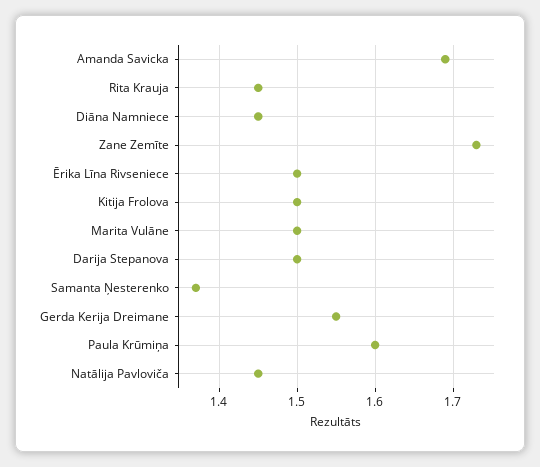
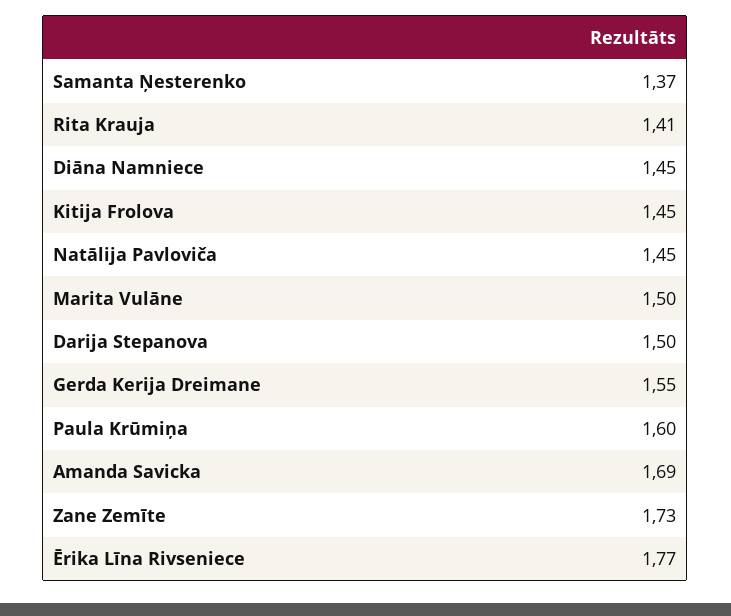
  {
    "Amanda Savicka": 1.69,
-   "Rita Krauja": 1.45,
+   "Rita Krauja": 1.41,
    "Diāna Namniece": 1.45,
    "Zane Zemīte": 1.73,
-   "Ērika Līna Rivseniece": 1.5,
+   "Ērika Līna Rivseniece": 1.77,
-   "Kitija Frolova": 1.5,
+   "Kitija Frolova": 1.45,
    "Marita Vulāne": 1.5,
    "Darija Stepanova": 1.5,
    "Samanta Ņesterenko": 1.37,
    "Gerda Kerija Dreimane": 1.55,
    "Paula Krūmiņa": 1.6,
    "Natālija Pavloviča": 1.45
  }

